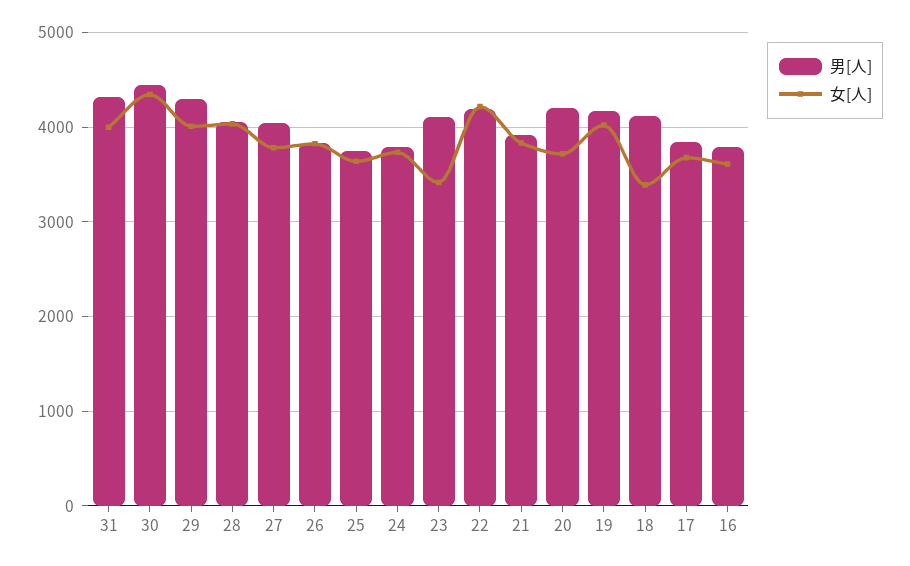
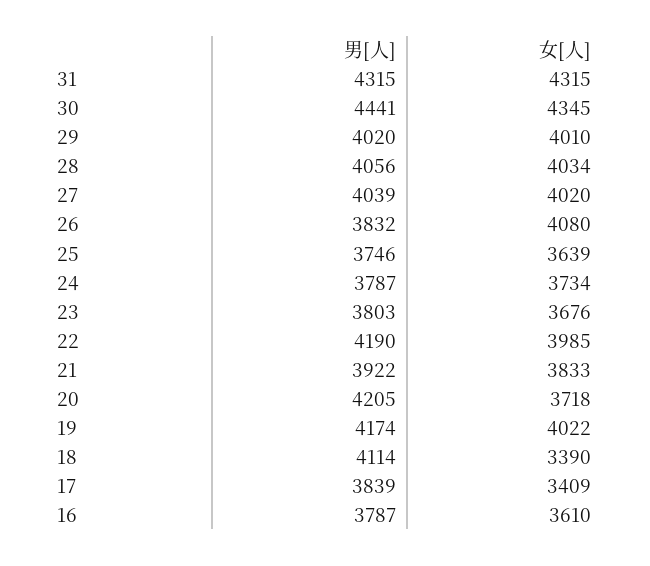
  {
    "男[人]": {
      "31": 4315,
      "30": 4441,
-     "29": 4300,
+     "29": 4020,
      "28": 4056,
      "27": 4039,
      "26": 3832,
      "25": 3746,
      "24": 3787,
-     "23": 4100,
+     "23": 3803,
      "22": 4190,
      "21": 3922,
      "20": 4205,
      "19": 4174,
      "18": 4114,
      "17": 3839,
      "16": 3787
    },
    "女[人]": {
-     "31": 4000,
+     "31": 4315,
      "30": 4345,
      "29": 4010,
      "28": 4034,
-     "27": 3800,
+     "27": 4020,
-     "26": 3800,
+     "26": 4080,
      "25": 3639,
      "24": 3734,
-     "23": 3400,
+     "23": 3676,
-     "22": 4200,
+     "22": 3985,
      "21": 3833,
      "20": 3718,
      "19": 4022,
      "18": 3390,
-     "17": 3700,
+     "17": 3409,
      "16": 3610
    }
  }

